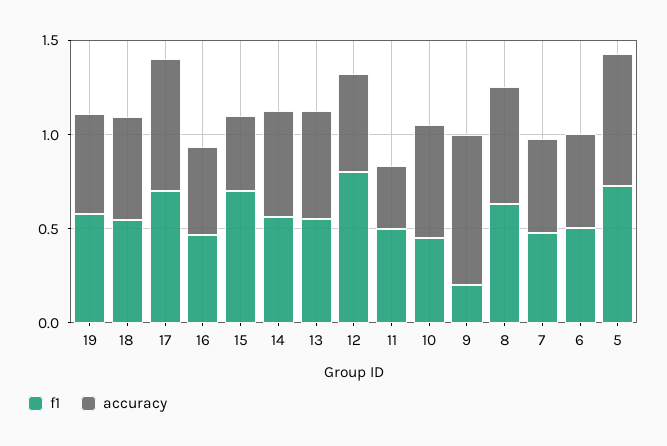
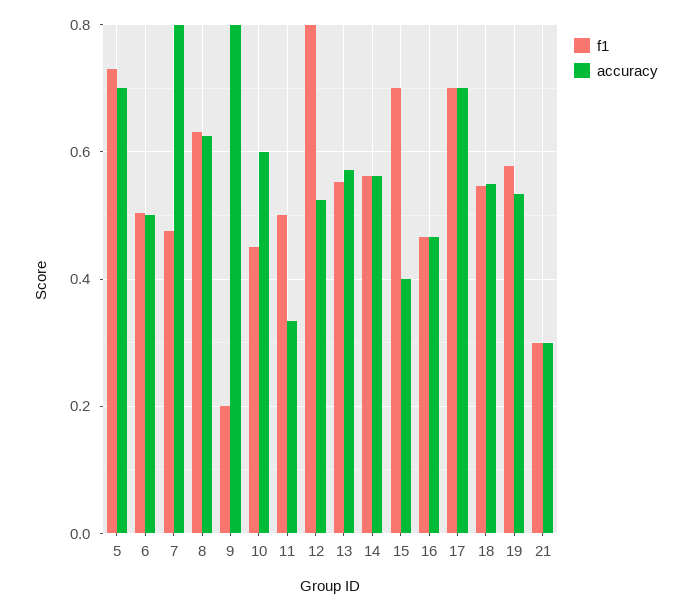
  {
    "f1": {
      "19": 0.58,
      "18": 0.54,
      "17": 0.7,
      "16": 0.46,
      "15": 0.7,
      "14": 0.56,
      "13": 0.56,
      "12": 0.8,
      "11": 0.5,
      "10": 0.46,
      "9": 0.2,
      "8": 0.64,
      "7": 0.48,
      "6": 0.5,
-     "5": 0.72
+     "5": 0.72,
+     "21": 0.3
    },
    "accuracy": {
      "19": 0.54,
      "18": 0.56,
      "17": 0.7,
      "16": 0.46,
      "15": 0.4,
      "14": 0.56,
      "13": 0.58,
      "12": 0.52,
      "11": 0.34,
      "10": 0.6,
      "9": 0.8,
      "8": 0.62,
-     "7": 0.5,
+     "7": 0.8,
      "6": 0.5,
-     "5": 0.7
+     "5": 0.7,
+     "21": 0.3
    }
  }

